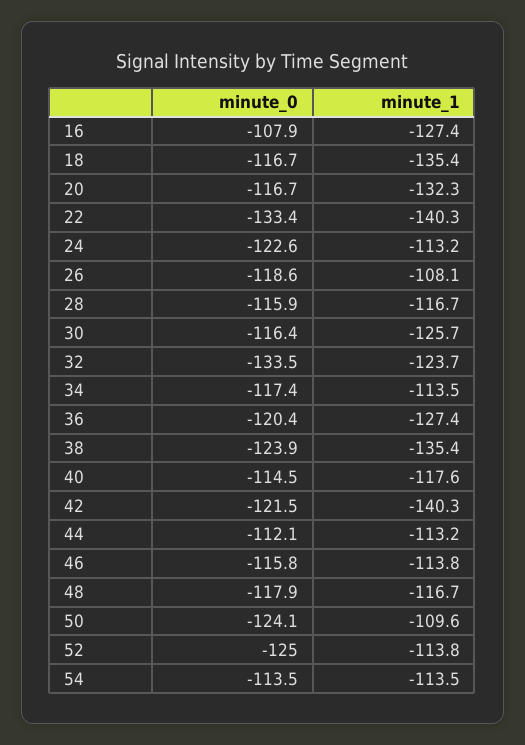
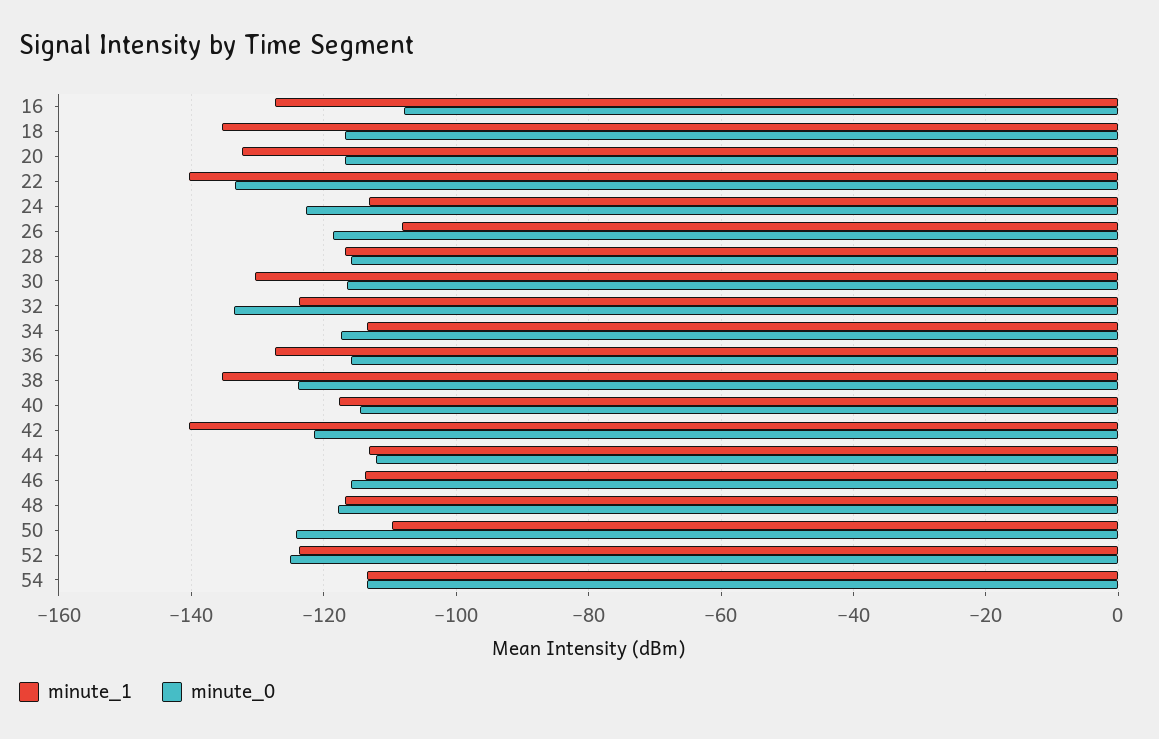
  {
    "minute_0": {
      "16": -107.9,
      "18": -116.7,
      "20": -116.7,
      "22": -133.4,
      "24": -122.6,
      "26": -118.6,
      "28": -115.9,
      "30": -116.4,
      "32": -133.5,
      "34": -117.4,
-     "36": -120.4,
+     "36": -116,
      "38": -123.9,
      "40": -114.5,
      "42": -121.5,
      "44": -112.1,
      "46": -115.8,
      "48": -117.9,
      "50": -124.1,
      "52": -125,
      "54": -113.5
    },
    "minute_1": {
      "16": -127.4,
      "18": -135.4,
      "20": -132.3,
      "22": -140.3,
      "24": -113.2,
      "26": -108.1,
      "28": -116.7,
-     "30": -125.7,
+     "30": -130,
      "32": -123.7,
      "34": -113.5,
      "36": -127.4,
      "38": -135.4,
      "40": -117.6,
      "42": -140.3,
      "44": -113.2,
      "46": -113.8,
      "48": -116.7,
      "50": -109.6,
-     "52": -113.8,
+     "52": -124,
      "54": -113.5
    }
  }

